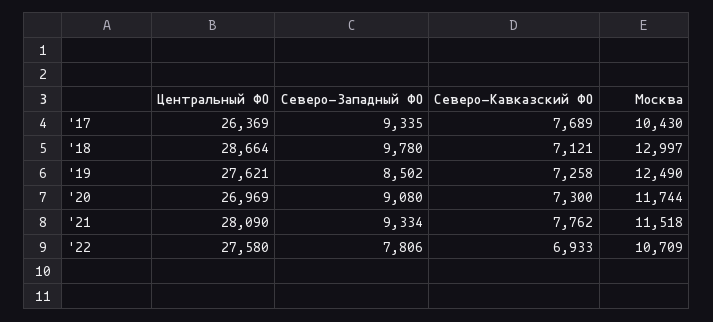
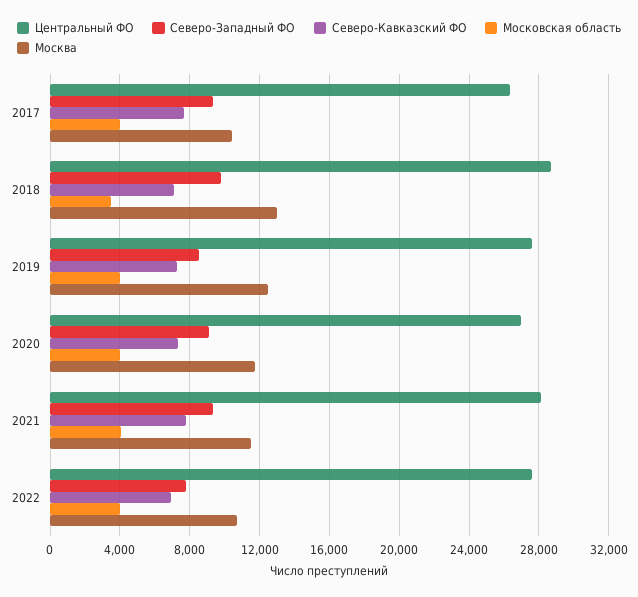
  {
    "Центральный ФО": {
      "'17": 26369,
      "'18": 28664,
      "'19": 27621,
      "'20": 26969,
      "'21": 28090,
      "'22": 27580
    },
    "Северо-Западный ФО": {
      "'17": 9335,
      "'18": 9780,
      "'19": 8502,
      "'20": 9080,
      "'21": 9334,
      "'22": 7806
    },
    "Северо-Кавказский ФО": {
      "'17": 7689,
      "'18": 7121,
      "'19": 7258,
      "'20": 7300,
      "'21": 7762,
      "'22": 6933
    },
    "Москва": {
      "'17": 10430,
      "'18": 12997,
      "'19": 12490,
      "'20": 11744,
      "'21": 11518,
      "'22": 10709
-   }
+   },
+   "Московская область": {
+     "'17": 4000,
+     "'18": 3500,
+     "'19": 4000,
+     "'20": 4000,
+     "'21": 4000,
+     "'22": 4000
+   }
  }

